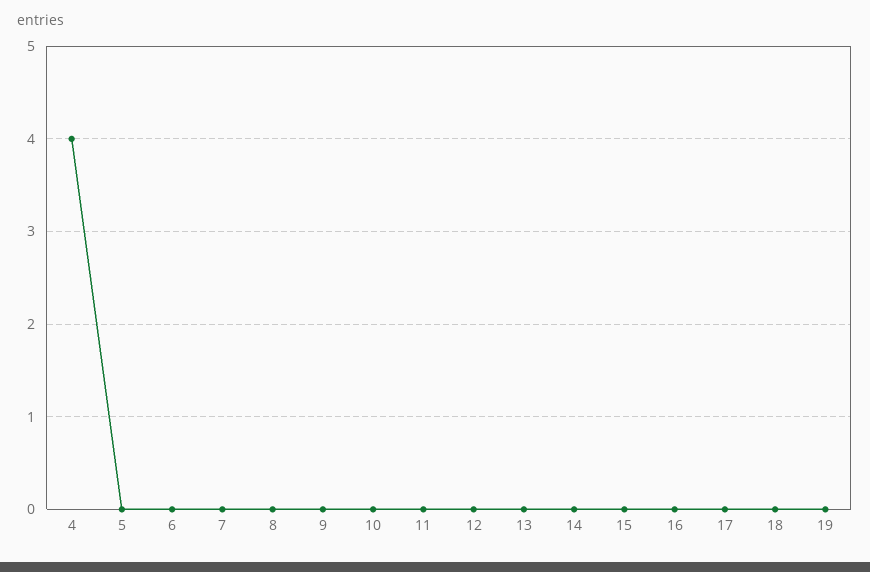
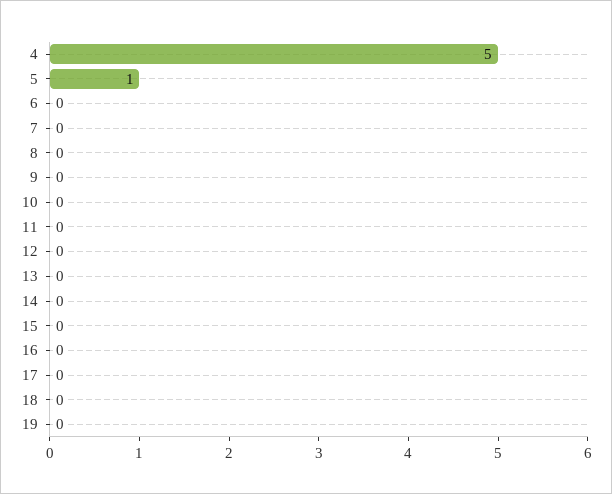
  {
-   "4": 4,
+   "4": 5,
-   "5": 0,
+   "5": 1,
    "6": 0,
    "7": 0,
    "8": 0,
    "9": 0,
    "10": 0,
    "11": 0,
    "12": 0,
    "13": 0,
    "14": 0,
    "15": 0,
    "16": 0,
    "17": 0,
    "18": 0,
    "19": 0
  }

